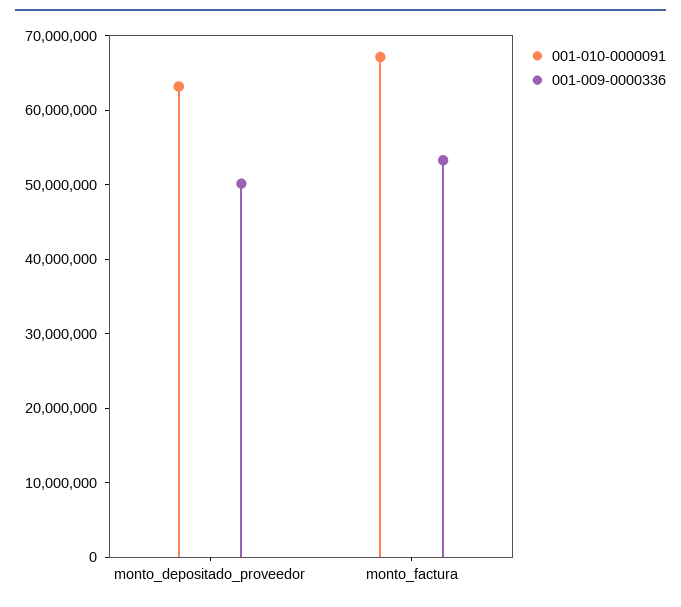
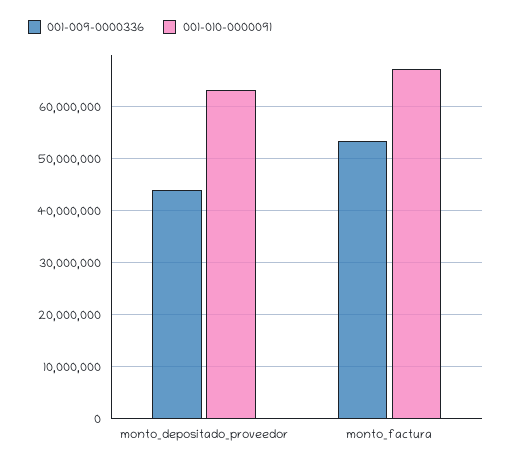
  {
    "001-010-0000091": {
      "monto_depositado_proveedor": 64000000,
      "monto_factura": 68000000
    },
    "001-009-0000336": {
-     "monto_depositado_proveedor": 50000000,
+     "monto_depositado_proveedor": 44000000,
      "monto_factura": 54000000
    }
  }

